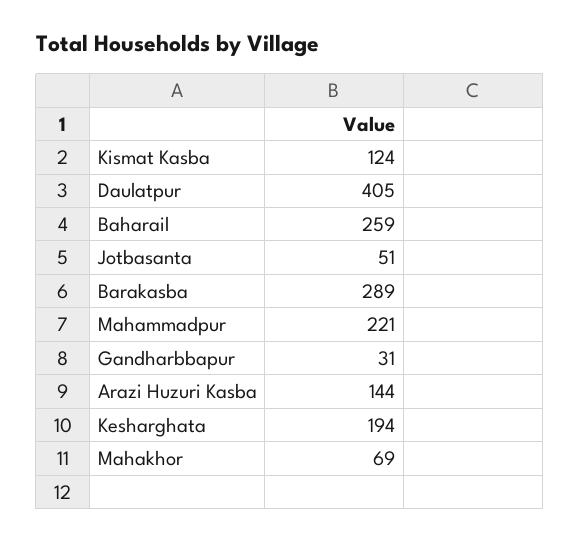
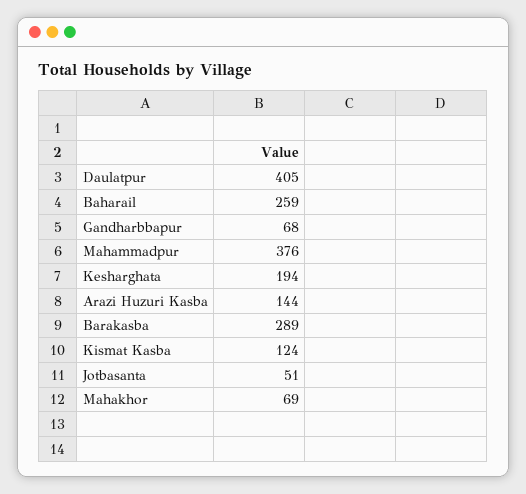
  {
    "Kismat Kasba": 124,
    "Daulatpur": 405,
    "Baharail": 259,
    "Jotbasanta": 51,
    "Barakasba": 289,
-   "Mahammadpur": 221,
+   "Mahammadpur": 376,
-   "Gandharbbapur": 31,
+   "Gandharbbapur": 68,
    "Arazi Huzuri Kasba": 144,
    "Kesharghata": 194,
    "Mahakhor": 69
  }

